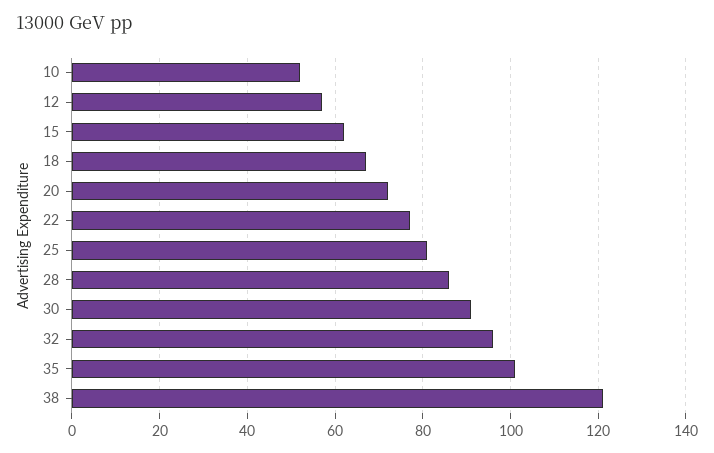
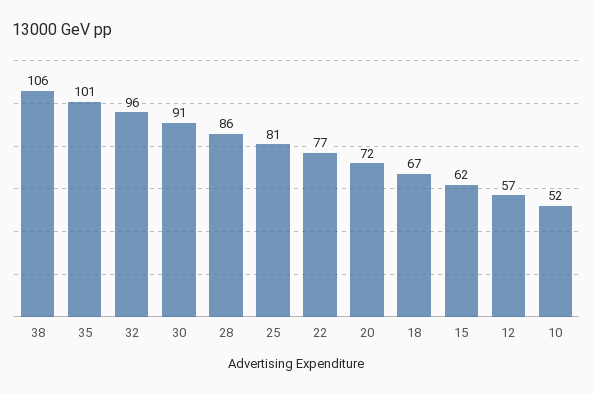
  {
    "10": 52,
    "12": 57,
    "15": 62,
    "18": 67,
    "20": 72,
    "22": 77,
    "25": 81,
    "28": 86,
    "30": 91,
    "32": 96,
    "35": 101,
-   "38": 120
+   "38": 106
  }

